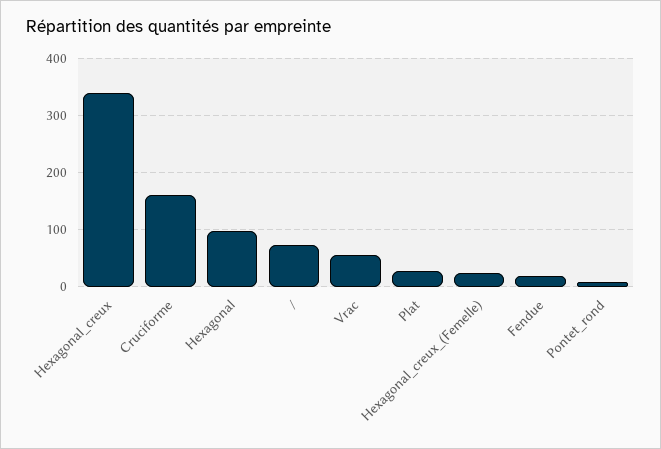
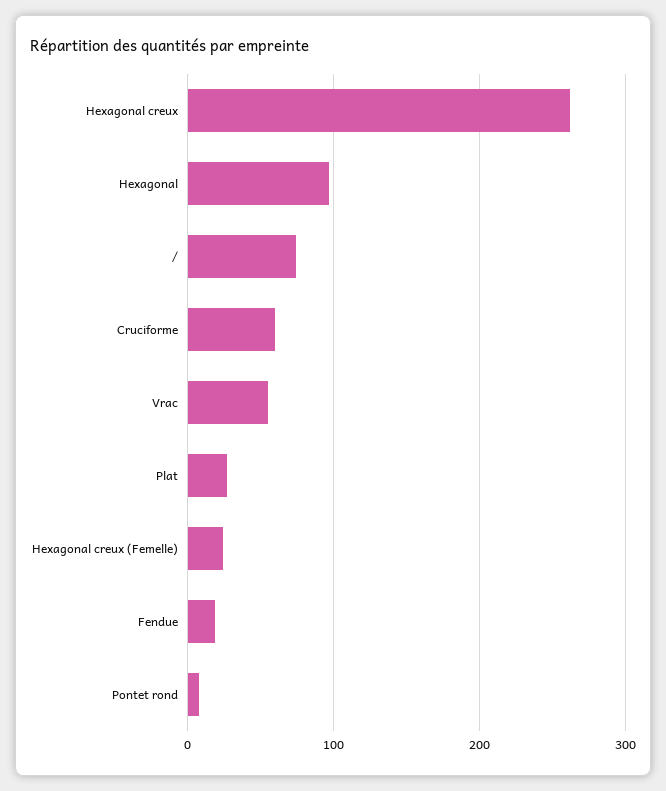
  {
-   "Hexagonal_creux": 340,
+   "Hexagonal_creux": 260,
-   "Cruciforme": 160,
+   "Cruciforme": 60,
    "Hexagonal": 100,
    "/": 70,
    "Vrac": 60,
    "Plat": 30,
    "Hexagonal_creux_(Femelle)": 20,
    "Fendue": 20,
    "Pontet_rond": 10
  }

